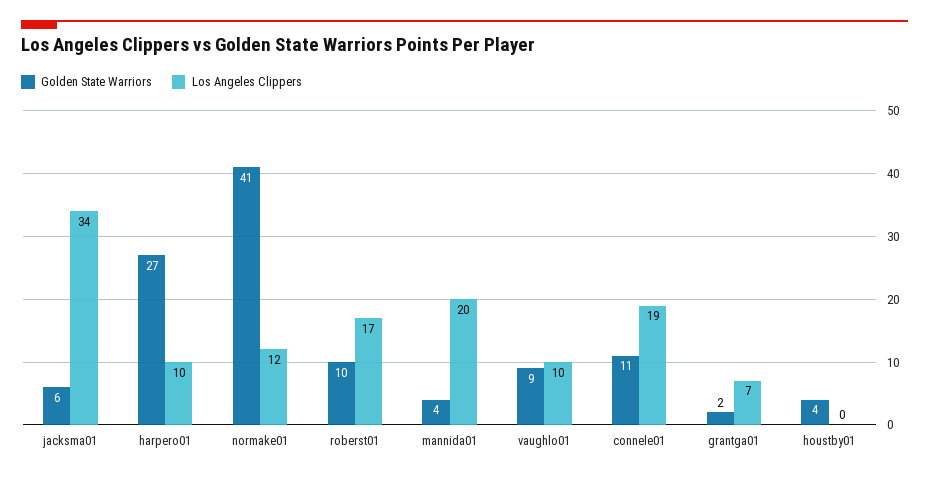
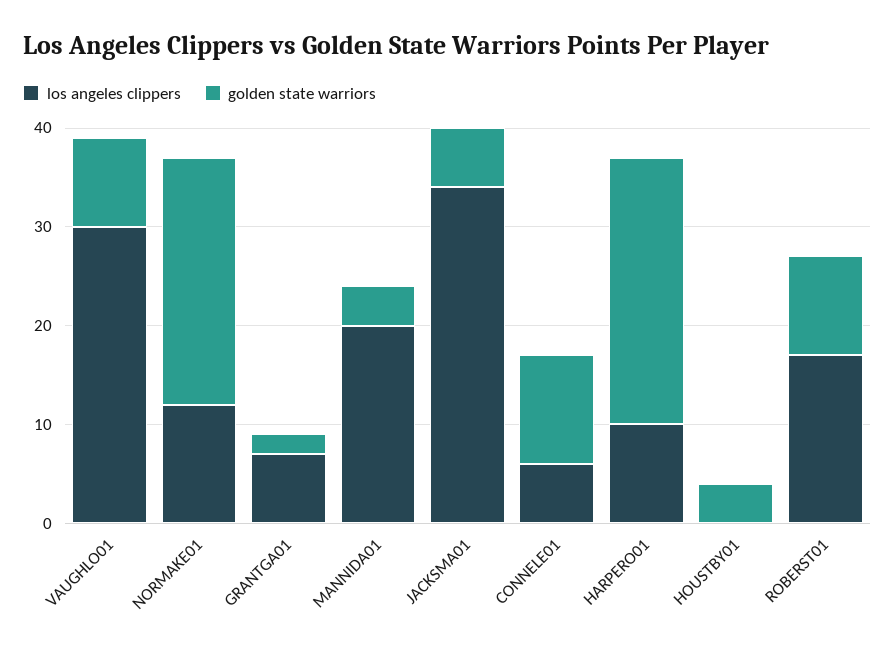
  {
    "Golden State Warriors": {
      "jacksma01": 6,
      "harpero01": 27,
-     "normake01": 41,
+     "normake01": 25,
      "roberst01": 10,
      "mannida01": 4,
      "vaughlo01": 9,
      "connele01": 11,
      "grantga01": 2,
      "houstby01": 4
    },
    "Los Angeles Clippers": {
      "jacksma01": 34,
      "harpero01": 10,
      "normake01": 12,
      "roberst01": 17,
      "mannida01": 20,
-     "vaughlo01": 10,
+     "vaughlo01": 30,
-     "connele01": 19,
+     "connele01": 6,
      "grantga01": 7,
      "houstby01": 0
    }
  }

